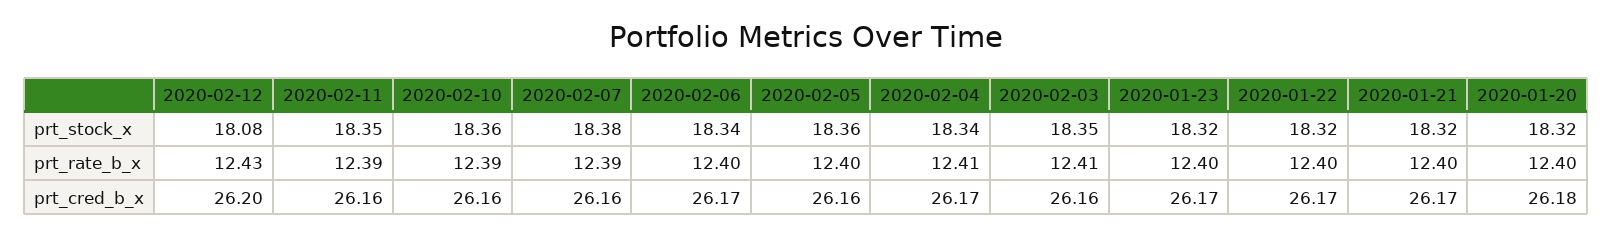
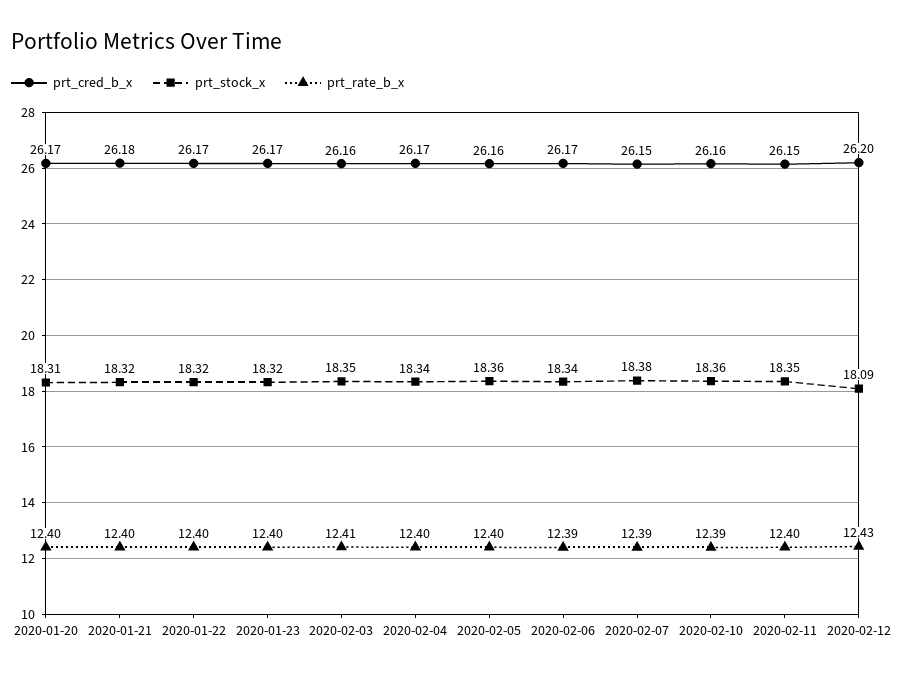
  {
    "prt_stock_x": {
-     "2020-02-12": 18.08,
+     "2020-02-12": 18.09,
      "2020-02-11": 18.35,
      "2020-02-10": 18.36,
      "2020-02-07": 18.38,
      "2020-02-06": 18.34,
      "2020-02-05": 18.36,
      "2020-02-04": 18.34,
      "2020-02-03": 18.35,
      "2020-01-23": 18.32,
      "2020-01-22": 18.32,
      "2020-01-21": 18.32,
-     "2020-01-20": 18.32
+     "2020-01-20": 18.31
    },
    "prt_rate_b_x": {
      "2020-02-12": 12.43,
-     "2020-02-11": 12.39,
+     "2020-02-11": 12.4,
      "2020-02-10": 12.39,
      "2020-02-07": 12.39,
-     "2020-02-06": 12.4,
+     "2020-02-06": 12.39,
      "2020-02-05": 12.4,
-     "2020-02-04": 12.41,
+     "2020-02-04": 12.4,
      "2020-02-03": 12.41,
      "2020-01-23": 12.4,
      "2020-01-22": 12.4,
      "2020-01-21": 12.4,
      "2020-01-20": 12.4
    },
    "prt_cred_b_x": {
      "2020-02-12": 26.2,
-     "2020-02-11": 26.16,
+     "2020-02-11": 26.15,
      "2020-02-10": 26.16,
-     "2020-02-07": 26.16,
+     "2020-02-07": 26.15,
      "2020-02-06": 26.17,
      "2020-02-05": 26.16,
      "2020-02-04": 26.17,
      "2020-02-03": 26.16,
      "2020-01-23": 26.17,
      "2020-01-22": 26.17,
-     "2020-01-21": 26.17,
+     "2020-01-21": 26.18,
-     "2020-01-20": 26.18
+     "2020-01-20": 26.17
    }
  }

